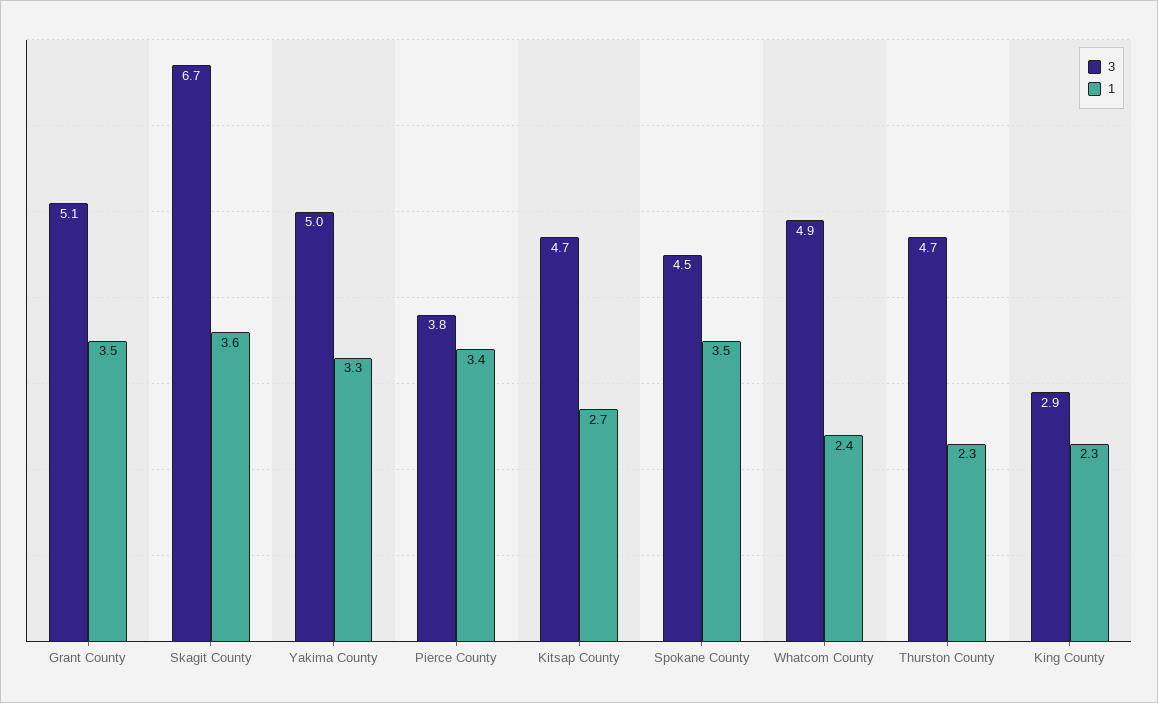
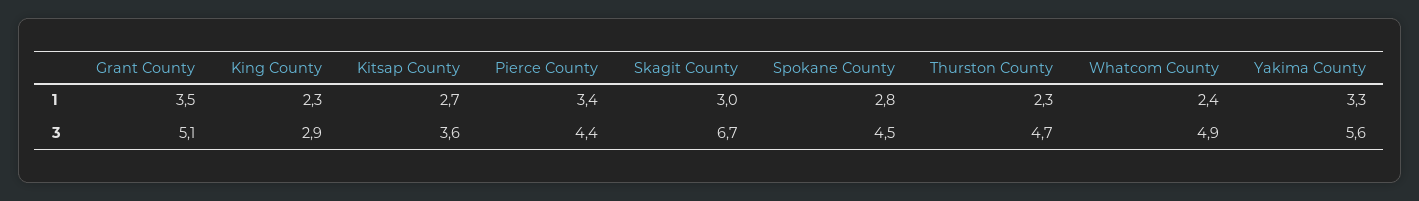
  {
    "3": {
      "Grant County": 5.1,
      "Skagit County": 6.7,
-     "Yakima County": 5,
+     "Yakima County": 5.6,
-     "Pierce County": 3.8,
+     "Pierce County": 4.4,
-     "Kitsap County": 4.7,
+     "Kitsap County": 3.6,
      "Spokane County": 4.5,
      "Whatcom County": 4.9,
      "Thurston County": 4.7,
      "King County": 2.9
    },
    "1": {
      "Grant County": 3.5,
-     "Skagit County": 3.6,
+     "Skagit County": 3,
      "Yakima County": 3.3,
      "Pierce County": 3.4,
      "Kitsap County": 2.7,
-     "Spokane County": 3.5,
+     "Spokane County": 2.8,
      "Whatcom County": 2.4,
      "Thurston County": 2.3,
      "King County": 2.3
    }
  }

